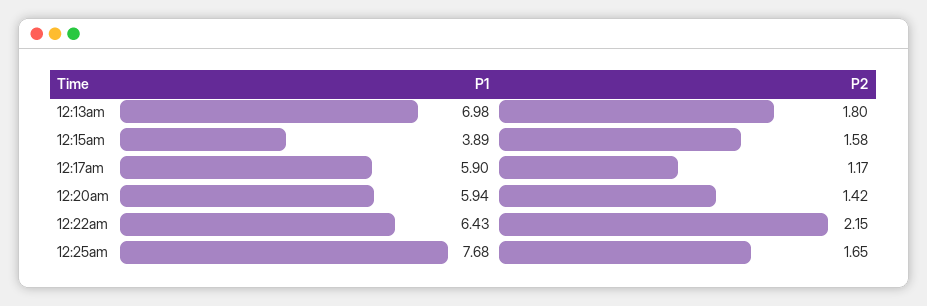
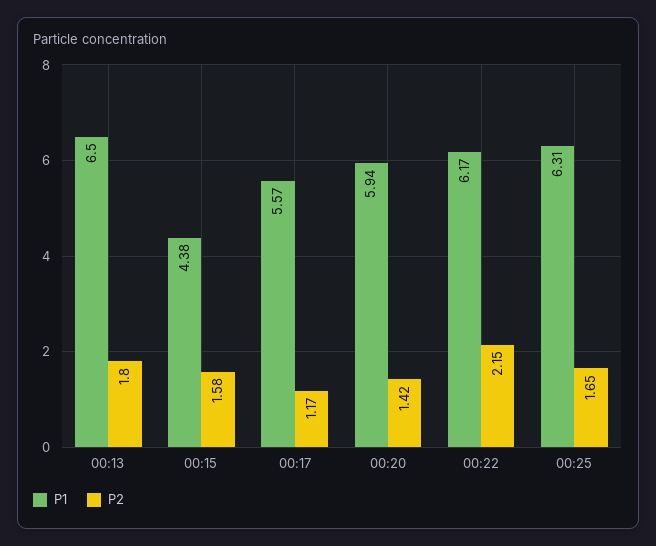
  {
    "P1": {
-     "12:13am": 6.98,
+     "12:13am": 6.5,
-     "12:15am": 3.89,
+     "12:15am": 4.38,
-     "12:17am": 5.9,
+     "12:17am": 5.57,
      "12:20am": 5.94,
-     "12:22am": 6.43,
+     "12:22am": 6.17,
-     "12:25am": 7.68
+     "12:25am": 6.31
    },
    "P2": {
      "12:13am": 1.8,
      "12:15am": 1.58,
      "12:17am": 1.17,
      "12:20am": 1.42,
      "12:22am": 2.15,
      "12:25am": 1.65
    }
  }

